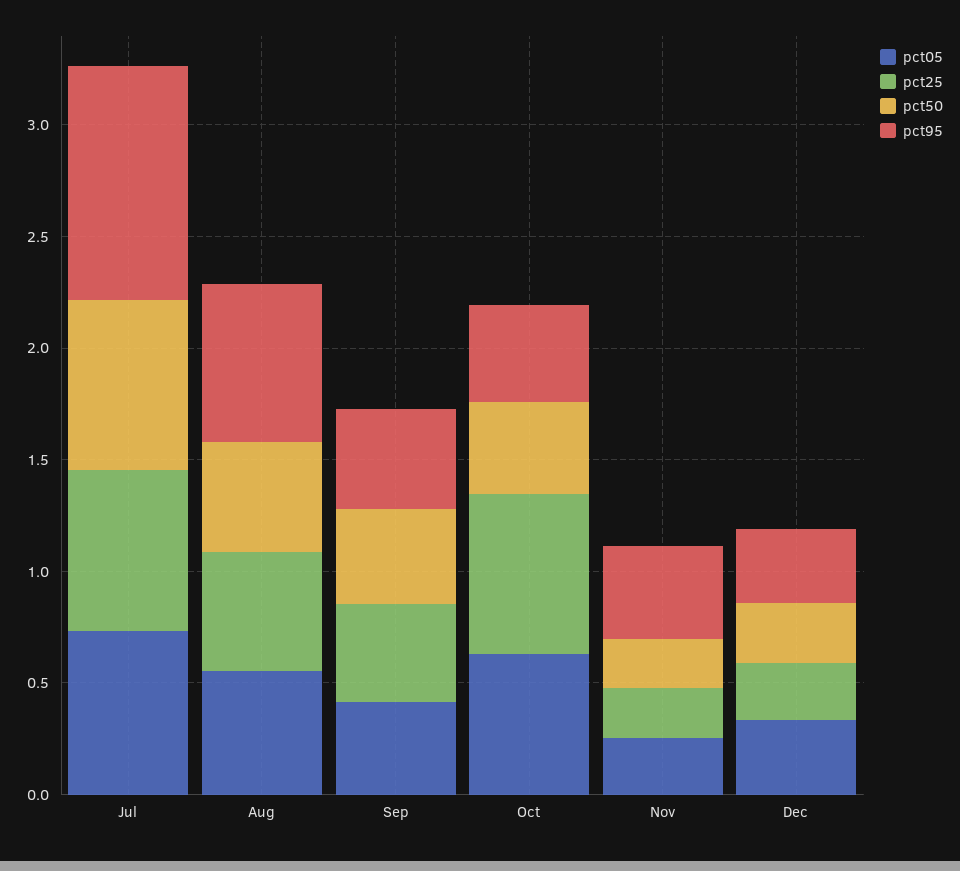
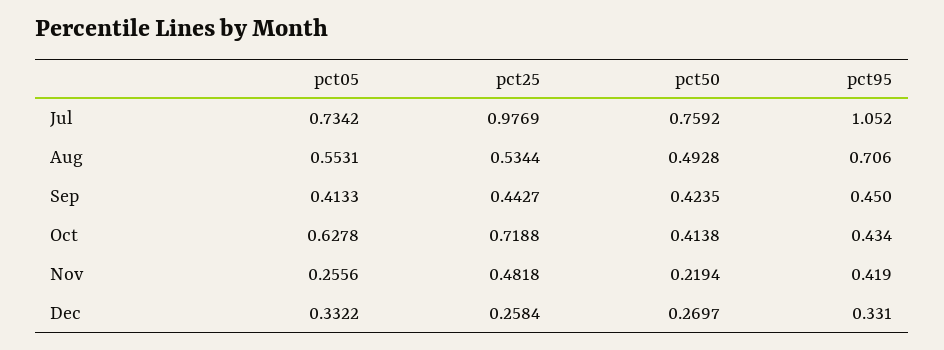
  {
    "pct05": {
      "Jul": 0.7342,
      "Aug": 0.5531,
      "Sep": 0.4133,
      "Oct": 0.6278,
      "Nov": 0.2556,
      "Dec": 0.3322
    },
    "pct25": {
-     "Jul": 0.7,
+     "Jul": 0.9769,
      "Aug": 0.5344,
      "Sep": 0.4427,
      "Oct": 0.7188,
-     "Nov": 0.2,
+     "Nov": 0.4818,
      "Dec": 0.2584
    },
    "pct50": {
      "Jul": 0.7592,
      "Aug": 0.4928,
      "Sep": 0.4235,
      "Oct": 0.4138,
      "Nov": 0.2194,
      "Dec": 0.2697
    },
    "pct95": {
      "Jul": 1.052,
      "Aug": 0.706,
      "Sep": 0.45,
      "Oct": 0.434,
      "Nov": 0.419,
      "Dec": 0.331
    }
  }

